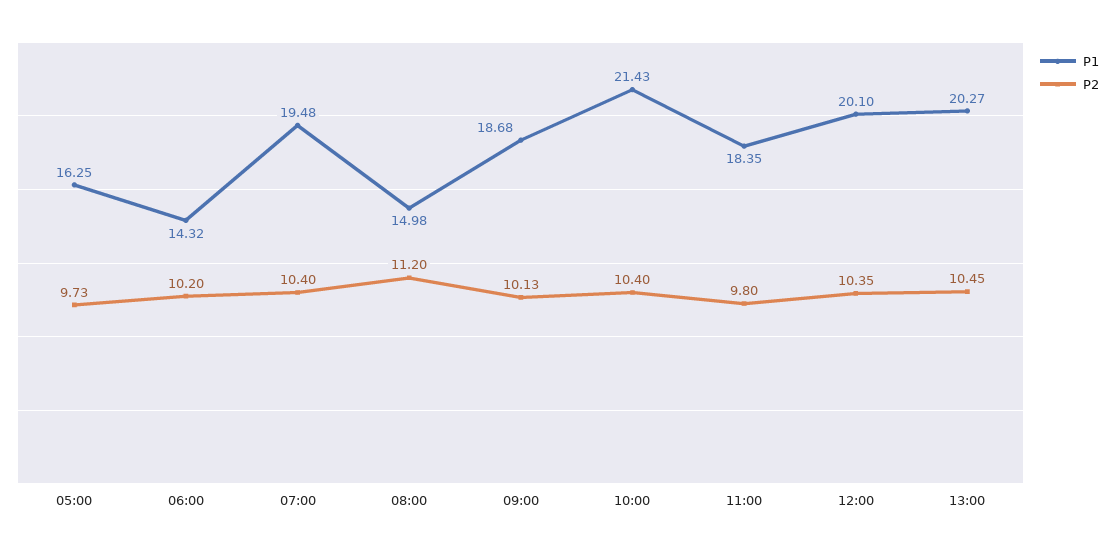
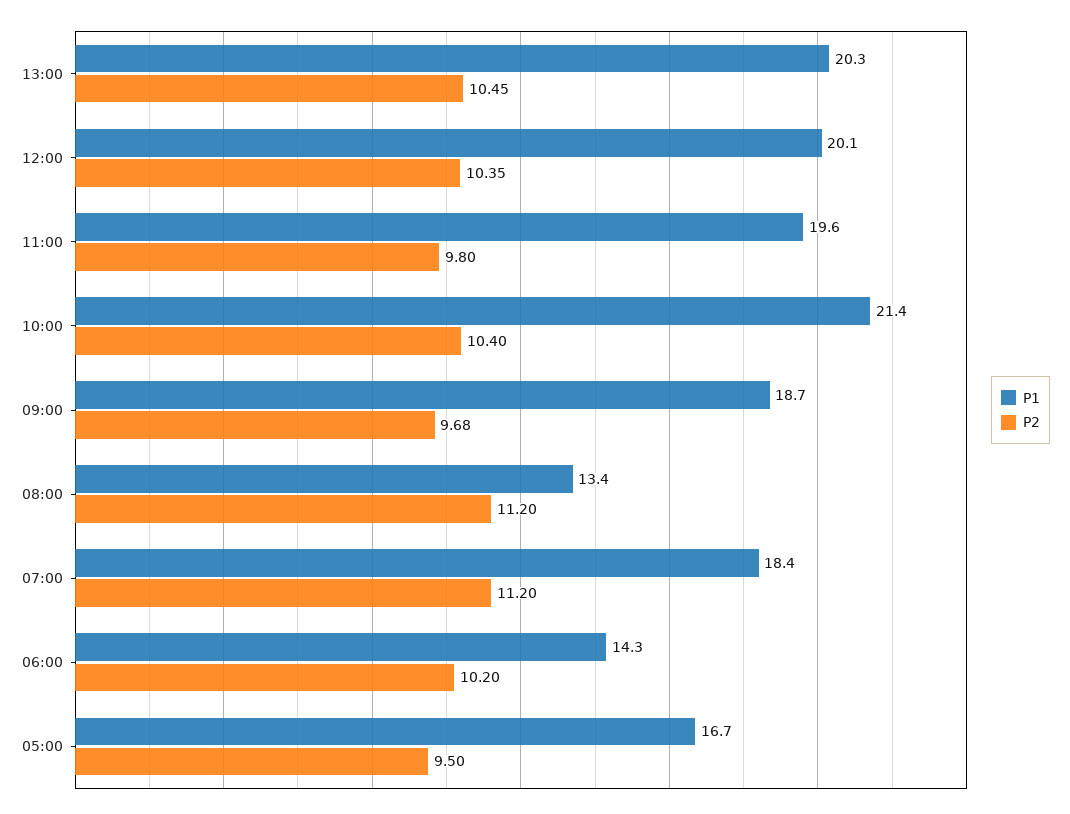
  {
    "P1": {
-     "05:00": 16.25,
+     "05:00": 16.7,
      "06:00": 14.32,
-     "07:00": 19.48,
+     "07:00": 18.4,
-     "08:00": 14.98,
+     "08:00": 13.4,
      "09:00": 18.68,
      "10:00": 21.43,
-     "11:00": 18.35,
+     "11:00": 19.6,
      "12:00": 20.1,
      "13:00": 20.27
    },
    "P2": {
-     "05:00": 9.73,
+     "05:00": 9.5,
      "06:00": 10.2,
-     "07:00": 10.4,
+     "07:00": 11.2,
      "08:00": 11.2,
-     "09:00": 10.13,
+     "09:00": 9.68,
      "10:00": 10.4,
      "11:00": 9.8,
      "12:00": 10.35,
      "13:00": 10.45
    }
  }

